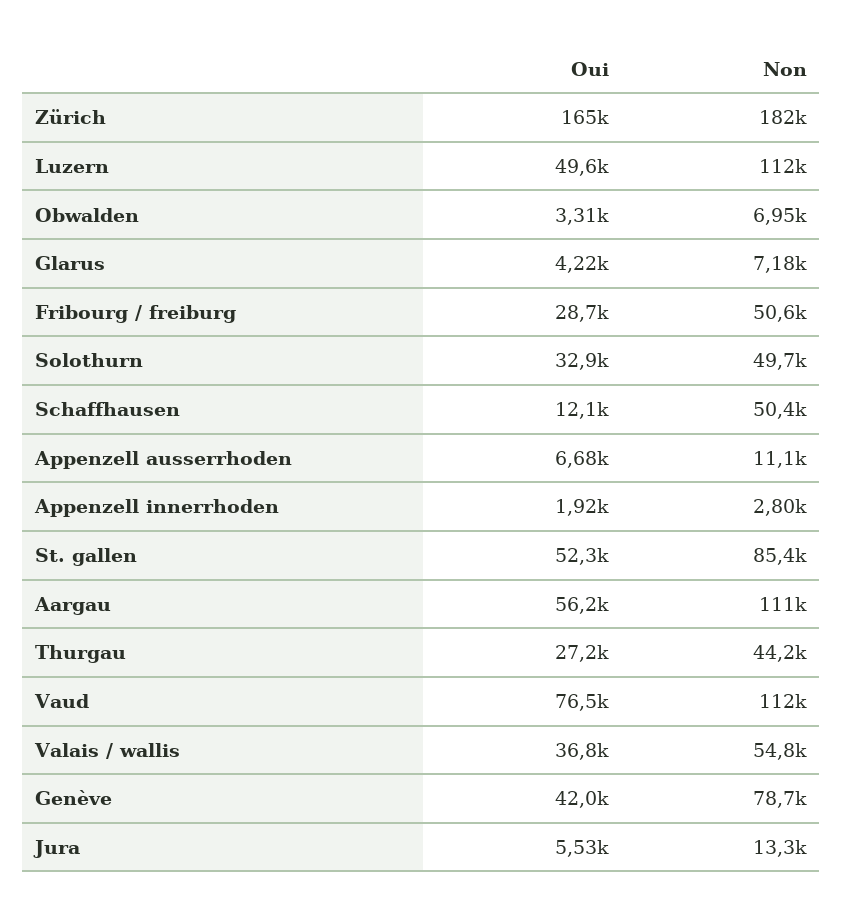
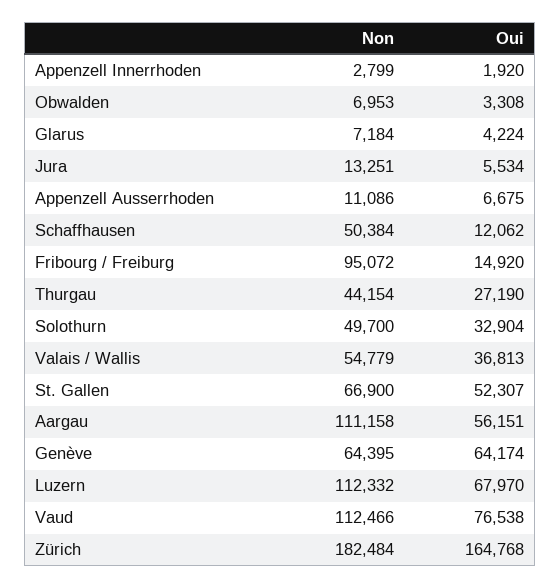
  {
    "Oui": {
      "Zürich": 164768,
-     "Luzern": 49600,
+     "Luzern": 67970,
      "Obwalden": 3308,
      "Glarus": 4224,
-     "Fribourg / freiburg": 28700,
+     "Fribourg / freiburg": 14920,
      "Solothurn": 32904,
      "Schaffhausen": 12062,
      "Appenzell ausserrhoden": 6675,
      "Appenzell innerrhoden": 1920,
      "St. gallen": 52307,
      "Aargau": 56151,
      "Thurgau": 27190,
      "Vaud": 76538,
      "Valais / wallis": 36813,
-     "Genève": 42000,
+     "Genève": 64174,
      "Jura": 5534
    },
    "Non": {
      "Zürich": 182484,
      "Luzern": 112332,
      "Obwalden": 6953,
      "Glarus": 7184,
-     "Fribourg / freiburg": 50600,
+     "Fribourg / freiburg": 95072,
      "Solothurn": 49700,
      "Schaffhausen": 50384,
      "Appenzell ausserrhoden": 11086,
      "Appenzell innerrhoden": 2799,
-     "St. gallen": 85400,
+     "St. gallen": 66900,
      "Aargau": 111158,
      "Thurgau": 44154,
      "Vaud": 112466,
      "Valais / wallis": 54779,
-     "Genève": 78700,
+     "Genève": 64395,
      "Jura": 13251
    }
  }

